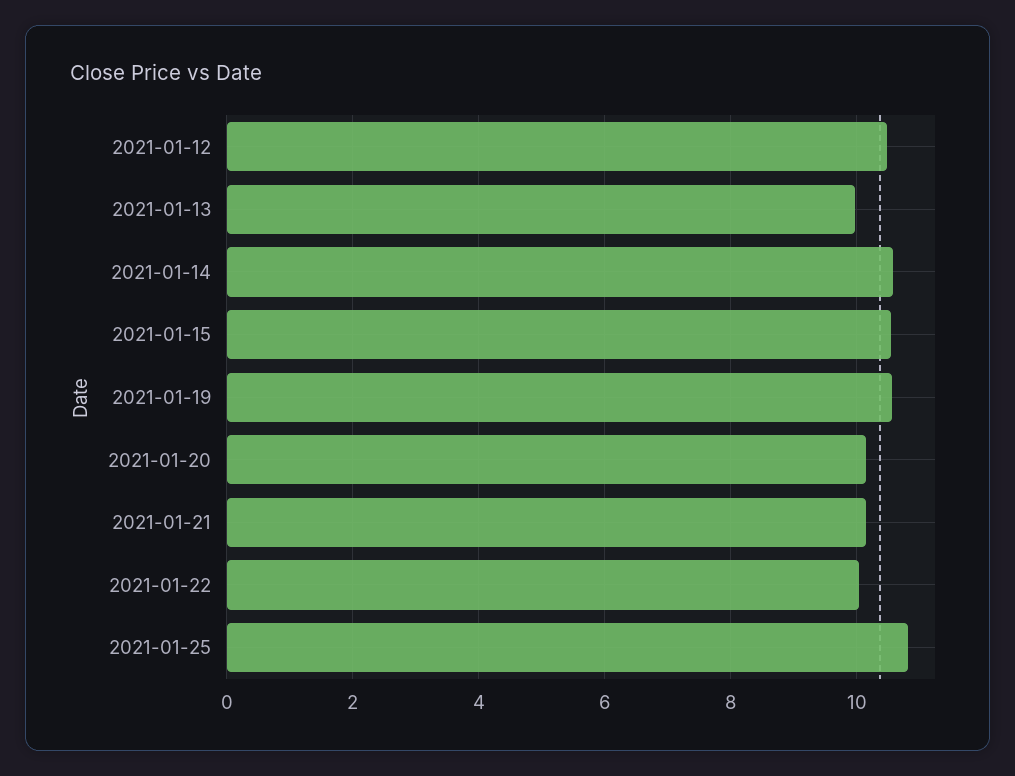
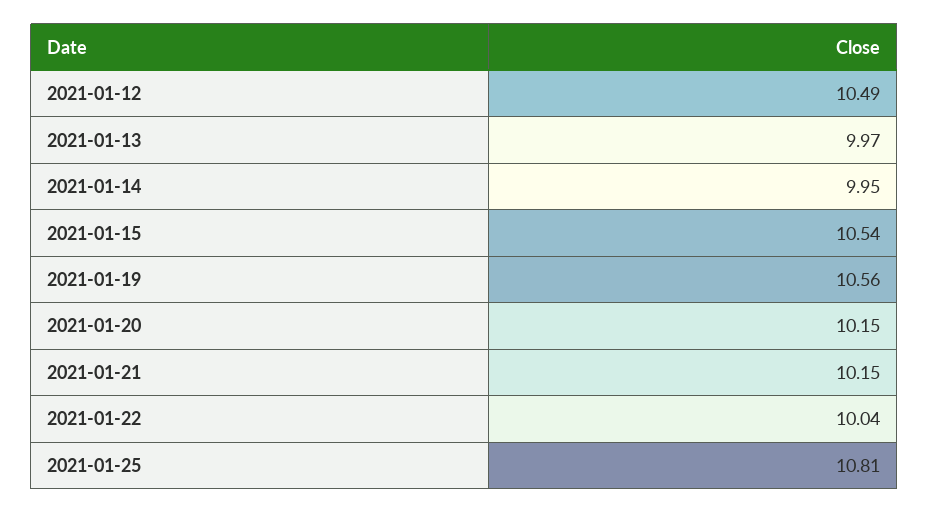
  {
    "2021-01-12": 10.49,
    "2021-01-13": 9.97,
-   "2021-01-14": 10.6,
+   "2021-01-14": 9.95,
    "2021-01-15": 10.54,
    "2021-01-19": 10.56,
    "2021-01-20": 10.15,
    "2021-01-21": 10.15,
    "2021-01-22": 10.04,
    "2021-01-25": 10.81
  }

